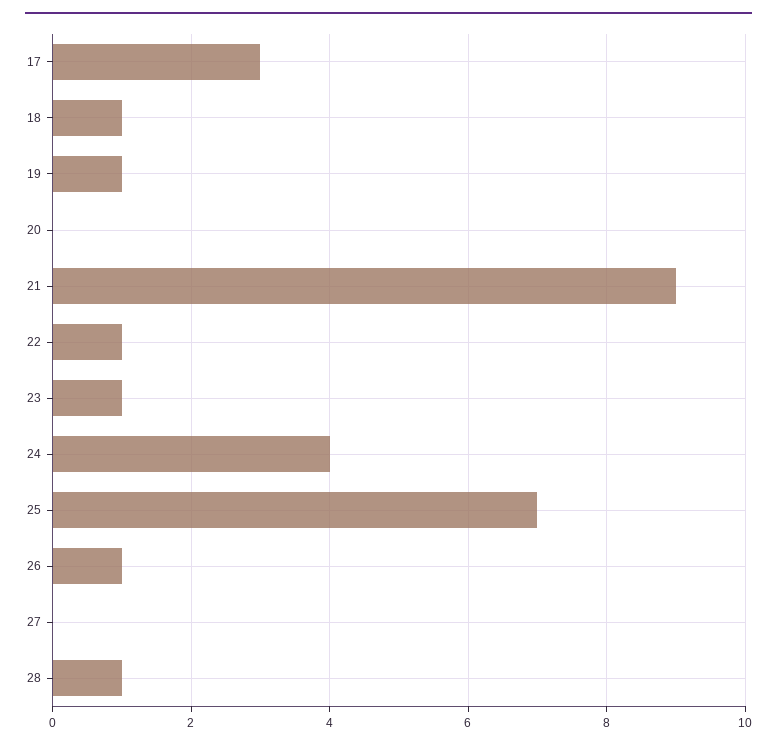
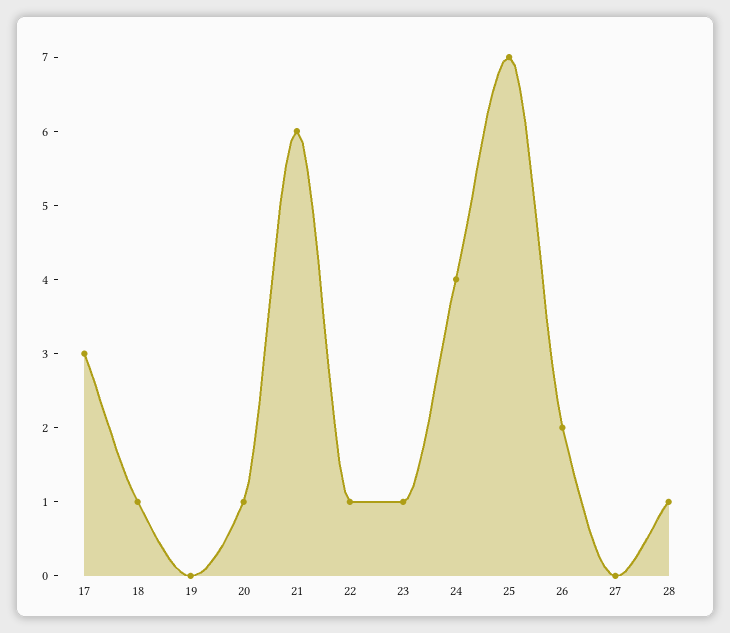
  {
    "17": 3,
    "18": 1,
-   "19": 1,
+   "19": 0,
-   "20": 0,
+   "20": 1,
-   "21": 9,
+   "21": 6,
    "22": 1,
    "23": 1,
    "24": 4,
    "25": 7,
-   "26": 1,
+   "26": 2,
    "27": 0,
    "28": 1
  }

